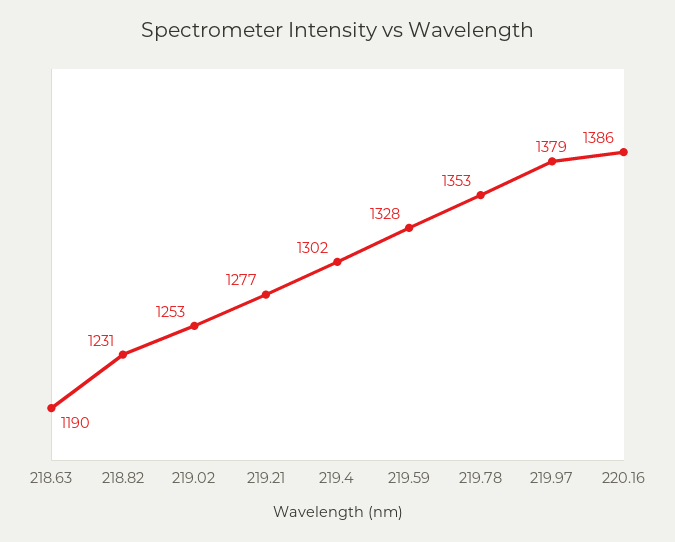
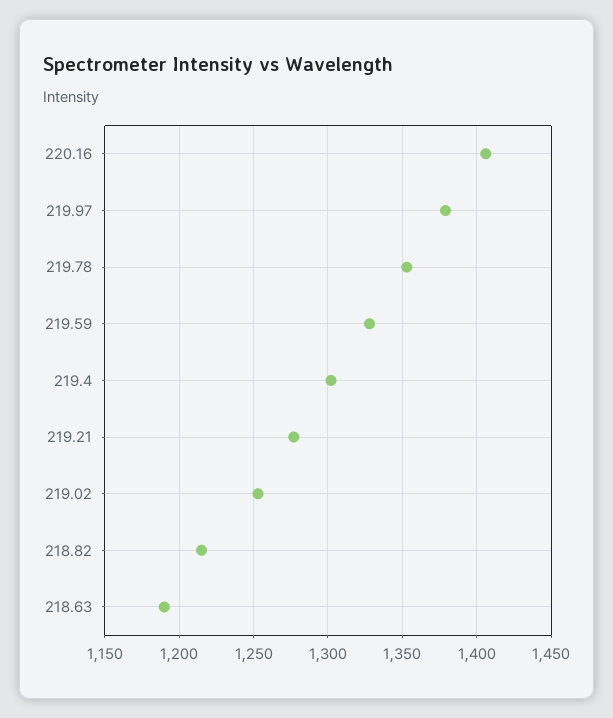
  {
    "218.63": 1190,
-   "218.82": 1231,
+   "218.82": 1215,
    "219.02": 1253,
    "219.21": 1277,
    "219.4": 1302,
    "219.59": 1328,
    "219.78": 1353,
    "219.97": 1379,
-   "220.16": 1386
+   "220.16": 1405
  }

